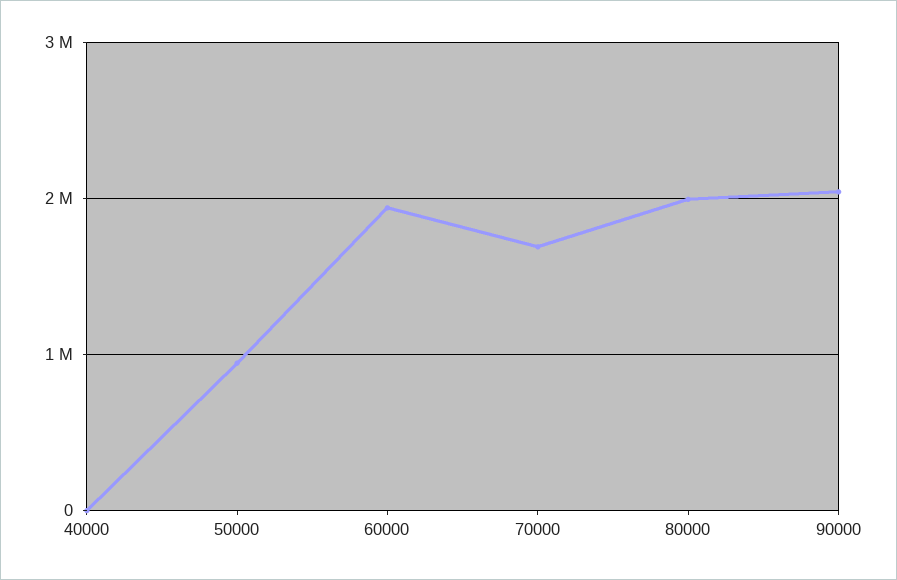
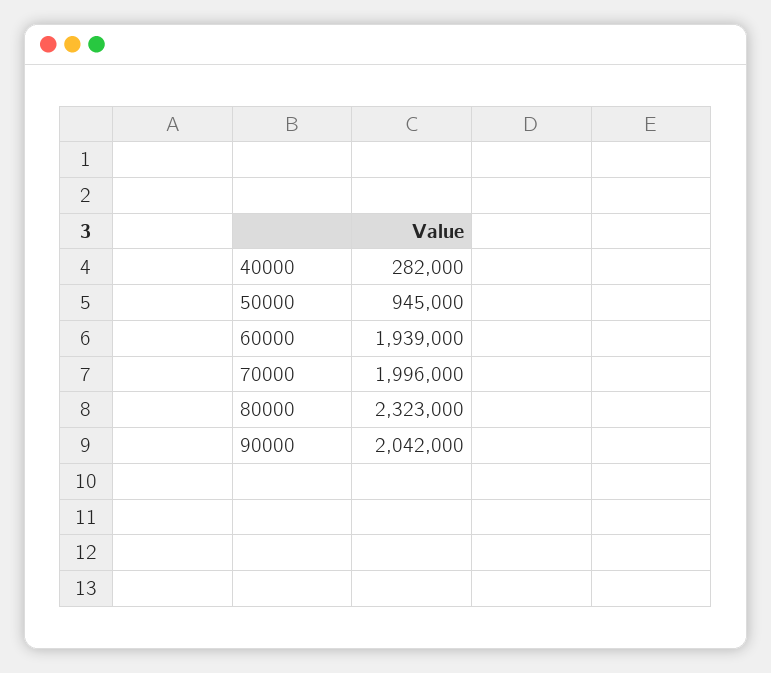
  {
-   "40000": 0,
+   "40000": 282000,
    "50000": 945000,
    "60000": 1939000,
-   "70000": 1700000,
+   "70000": 1996000,
-   "80000": 2000000,
+   "80000": 2323000,
    "90000": 2042000
  }

